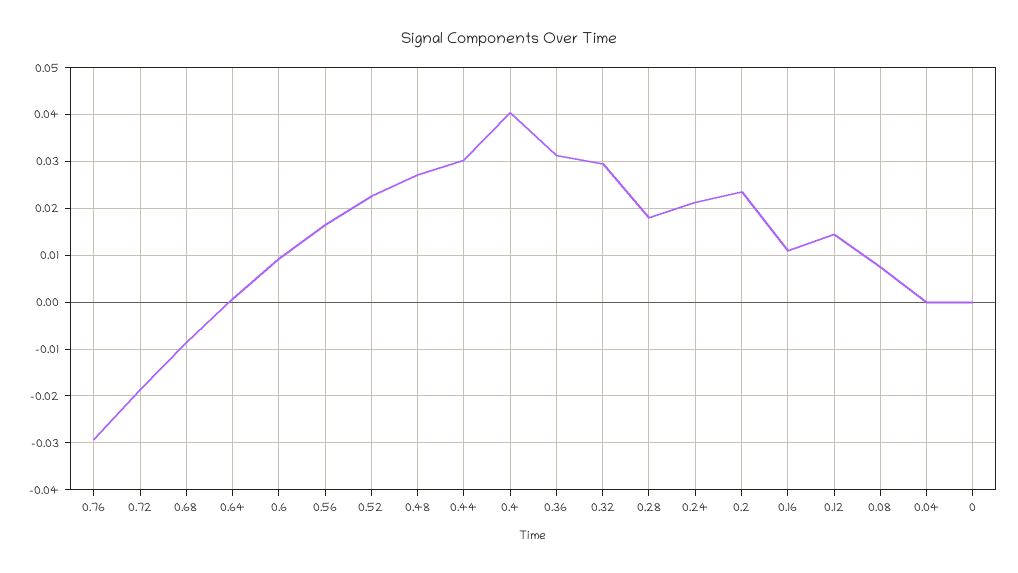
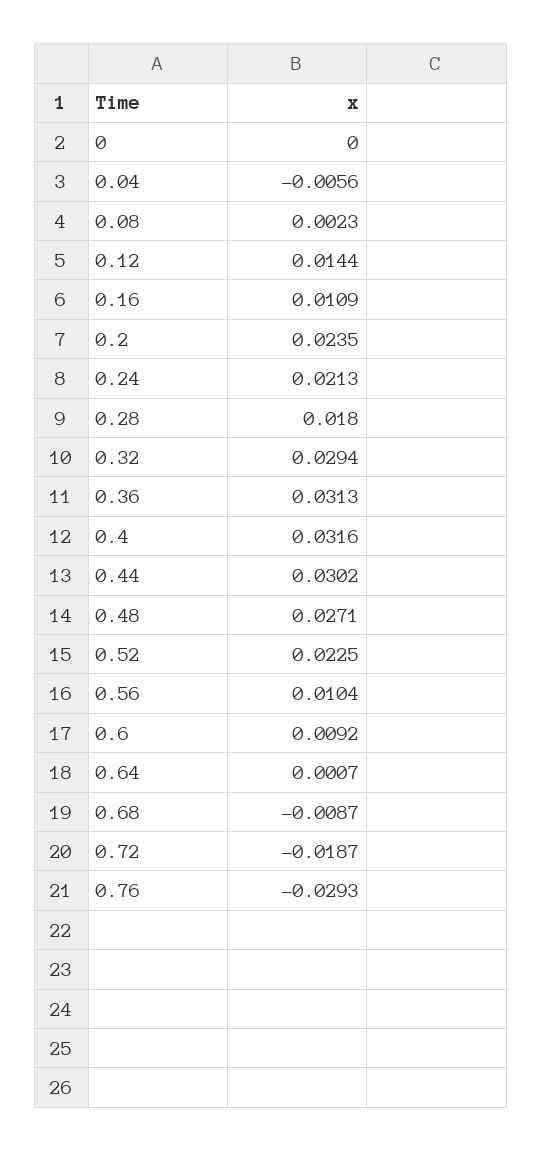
  {
    "0.76": -0.0293,
    "0.72": -0.0187,
    "0.68": -0.0087,
    "0.64": 0.0007,
    "0.6": 0.0092,
-   "0.56": 0.016,
+   "0.56": 0.0104,
    "0.52": 0.0225,
    "0.48": 0.0271,
    "0.44": 0.0302,
-   "0.4": 0.04,
+   "0.4": 0.0316,
    "0.36": 0.0313,
    "0.32": 0.0294,
    "0.28": 0.018,
    "0.24": 0.0213,
    "0.2": 0.0235,
    "0.16": 0.0109,
    "0.12": 0.0144,
-   "0.08": 0.008,
+   "0.08": 0.0023,
-   "0.04": 0,
+   "0.04": -0.0056,
    "0": 0
  }

